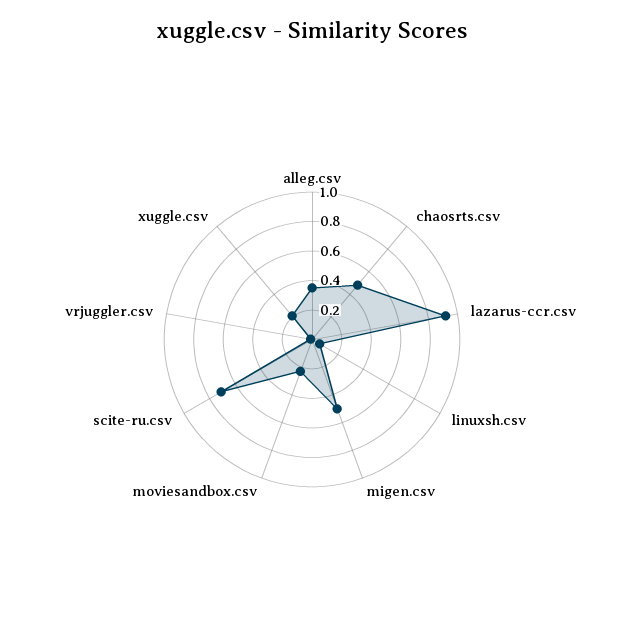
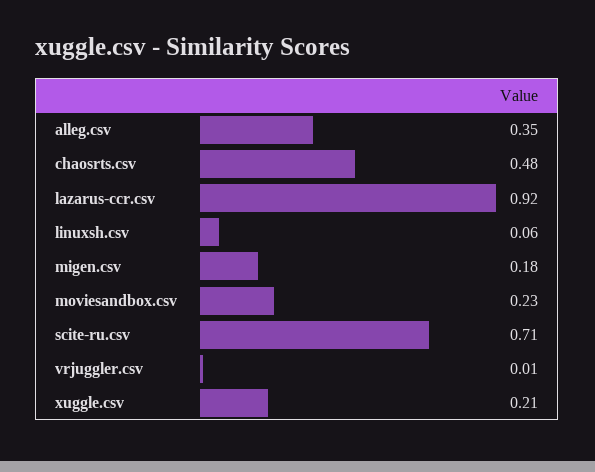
  {
    "alleg.csv": 0.35,
    "chaosrts.csv": 0.48,
    "lazarus-ccr.csv": 0.92,
    "linuxsh.csv": 0.06,
-   "migen.csv": 0.5,
+   "migen.csv": 0.18,
    "moviesandbox.csv": 0.23,
    "scite-ru.csv": 0.71,
    "vrjuggler.csv": 0.01,
    "xuggle.csv": 0.21
  }

